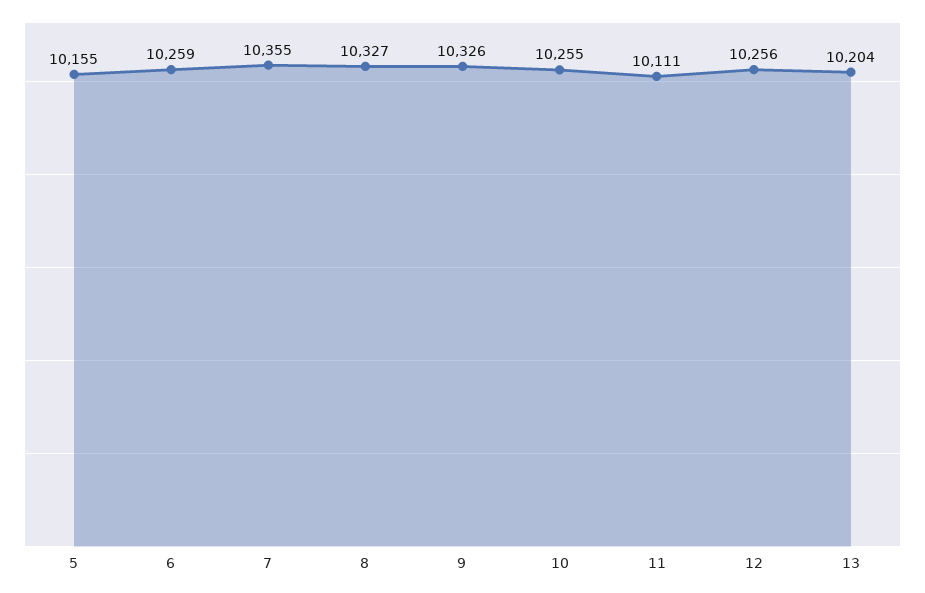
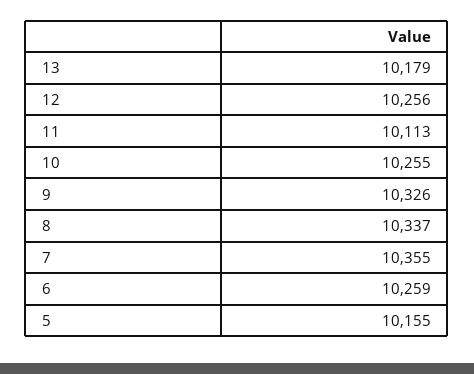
  {
    "5": 10155,
    "6": 10259,
    "7": 10355,
-   "8": 10327,
+   "8": 10337,
    "9": 10326,
    "10": 10255,
-   "11": 10111,
+   "11": 10113,
    "12": 10256,
-   "13": 10204
+   "13": 10179
  }

